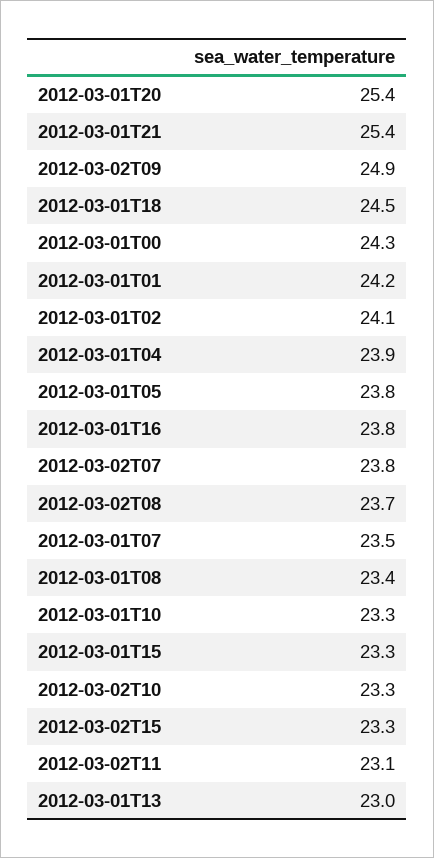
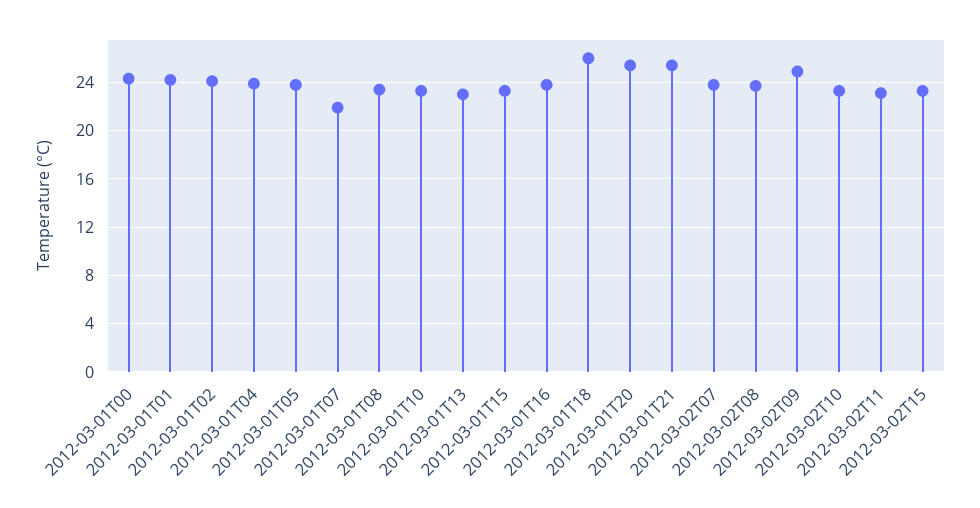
  {
    "2012-03-01T20": 25.4,
    "2012-03-01T21": 25.4,
    "2012-03-02T09": 24.9,
-   "2012-03-01T18": 24.5,
+   "2012-03-01T18": 26,
    "2012-03-01T00": 24.3,
    "2012-03-01T01": 24.2,
    "2012-03-01T02": 24.1,
    "2012-03-01T04": 23.9,
    "2012-03-01T05": 23.8,
    "2012-03-01T16": 23.8,
    "2012-03-02T07": 23.8,
    "2012-03-02T08": 23.7,
-   "2012-03-01T07": 23.5,
+   "2012-03-01T07": 22,
    "2012-03-01T08": 23.4,
    "2012-03-01T10": 23.3,
    "2012-03-01T15": 23.3,
    "2012-03-02T10": 23.3,
    "2012-03-02T15": 23.3,
    "2012-03-02T11": 23.1,
    "2012-03-01T13": 23
  }

